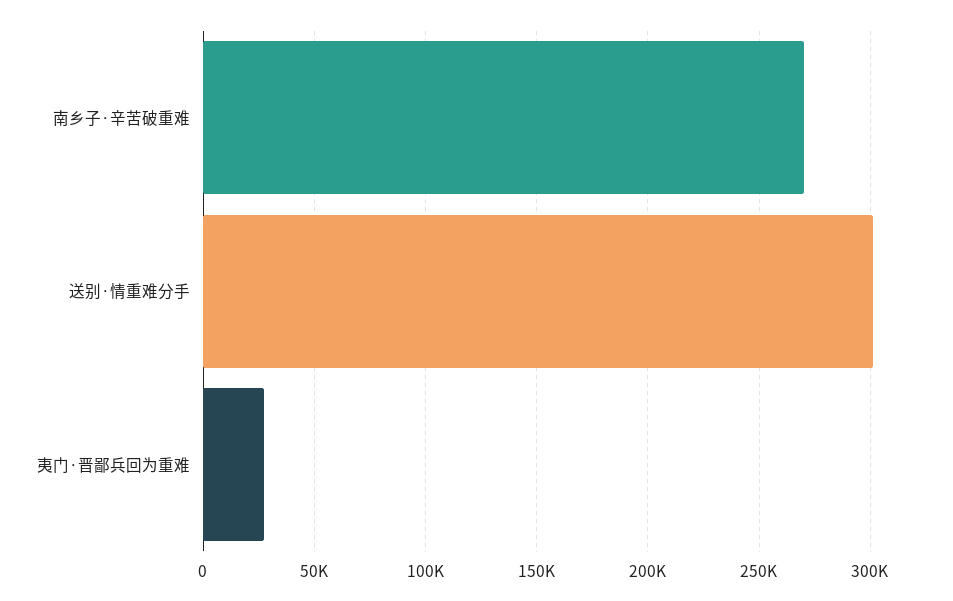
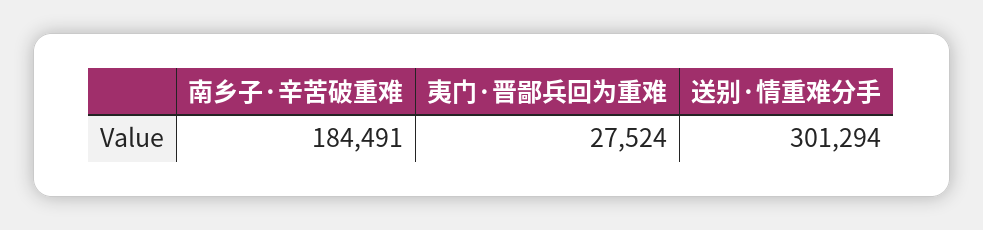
  {
-   "南乡子·辛苦破重难": 270000,
+   "南乡子·辛苦破重难": 184491,
    "送别·情重难分手": 301294,
    "夷门·晋鄙兵回为重难": 27524
  }

